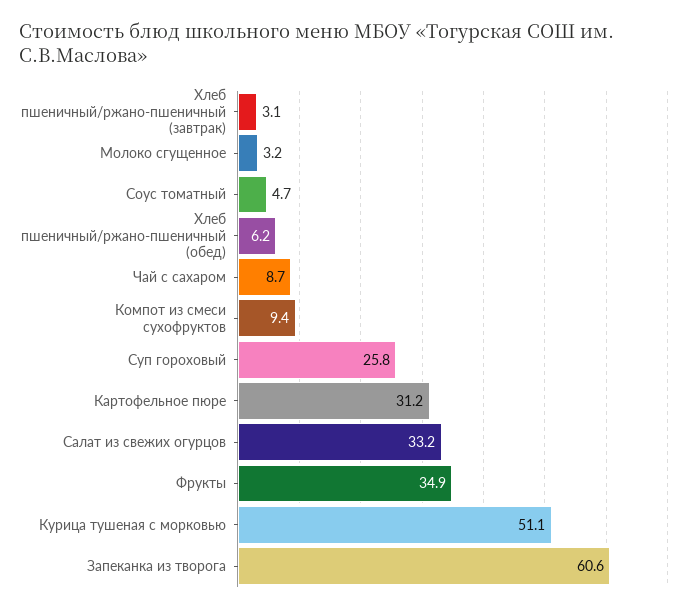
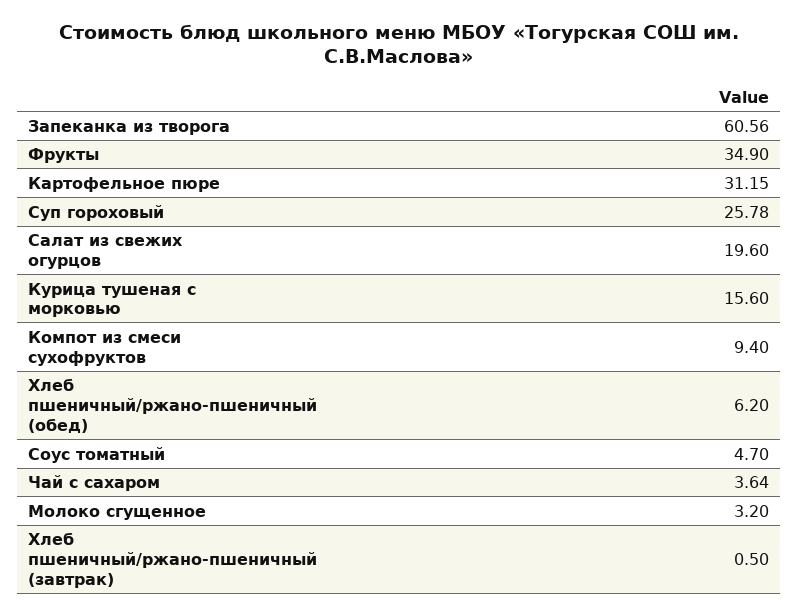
  {
-   "Хлеб пшеничный/ржано-пшеничный (завтрак)": 3.1,
+   "Хлеб пшеничный/ржано-пшеничный (завтрак)": 0.5,
    "Молоко сгущенное": 3.2,
    "Соус томатный": 4.7,
    "Хлеб пшеничный/ржано-пшеничный (обед)": 6.2,
-   "Чай с сахаром": 8.7,
+   "Чай с сахаром": 3.64,
    "Компот из смеси сухофруктов": 9.4,
    "Суп гороховый": 25.78,
    "Картофельное пюре": 31.15,
-   "Салат из свежих огурцов": 33.2,
+   "Салат из свежих огурцов": 19.6,
    "Фрукты": 34.9,
-   "Курица тушеная с морковью": 51.1,
+   "Курица тушеная с морковью": 15.6,
    "Запеканка из творога": 60.56
  }

